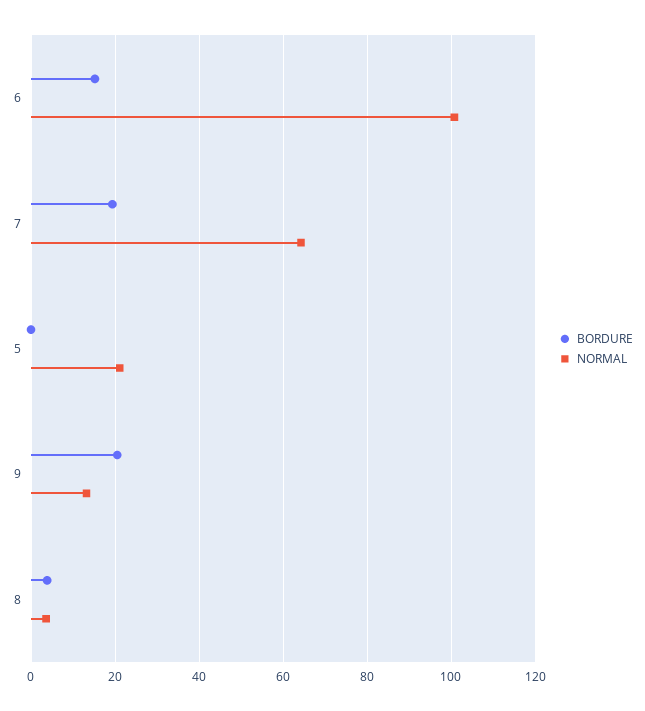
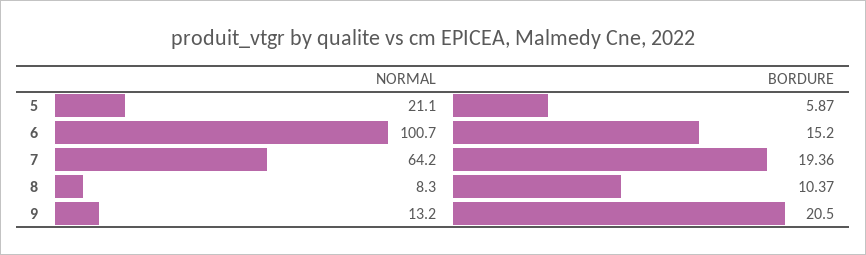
  {
    "BORDURE": {
      "6": 15.2,
      "7": 19.36,
-     "5": 0,
+     "5": 5.87,
      "9": 20.5,
-     "8": 4
+     "8": 10.37
    },
    "NORMAL": {
      "6": 100.7,
      "7": 64.2,
      "5": 21.1,
      "9": 13.2,
-     "8": 4
+     "8": 8.3
    }
  }

